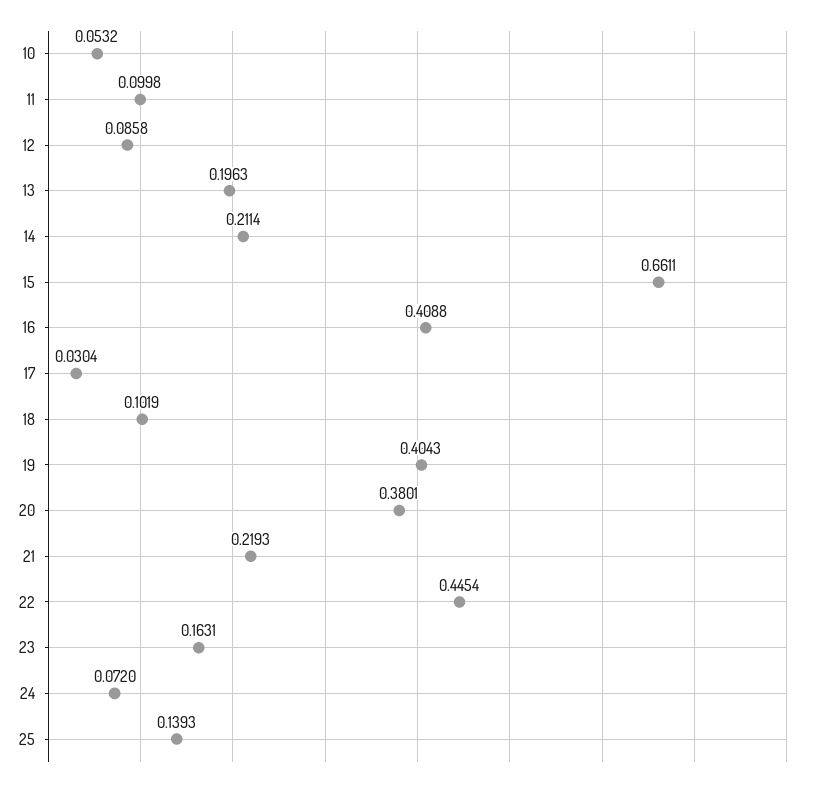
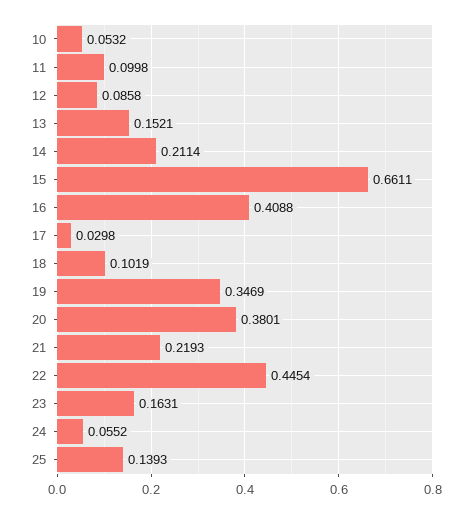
  {
    "10": 0.0532,
    "11": 0.0998,
    "12": 0.0858,
-   "13": 0.1963,
+   "13": 0.1521,
    "14": 0.2114,
    "15": 0.6611,
    "16": 0.4088,
-   "17": 0.0304,
+   "17": 0.0298,
    "18": 0.1019,
-   "19": 0.4043,
+   "19": 0.3469,
    "20": 0.3801,
    "21": 0.2193,
    "22": 0.4454,
    "23": 0.1631,
-   "24": 0.072,
+   "24": 0.0552,
    "25": 0.1393
  }

